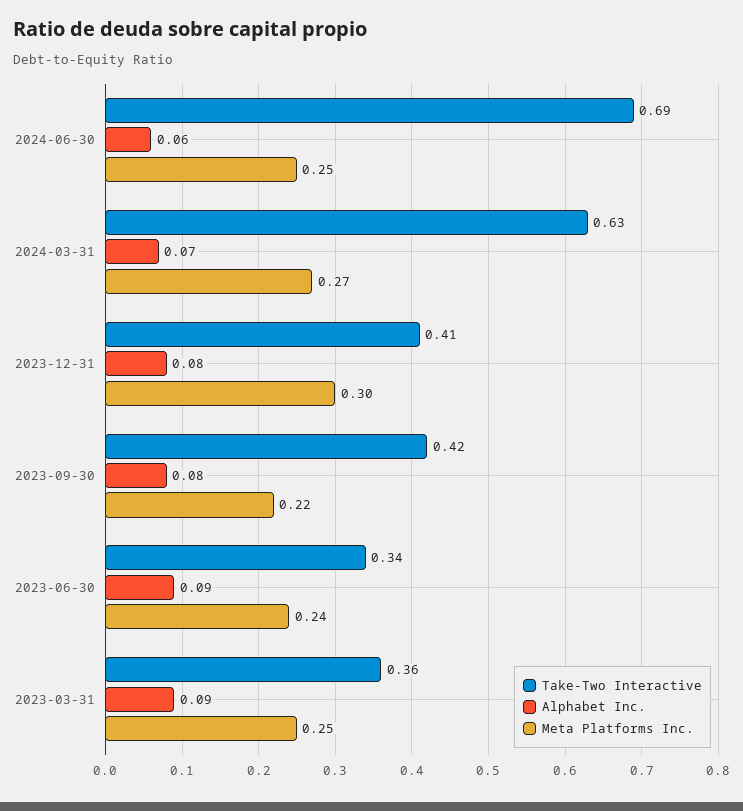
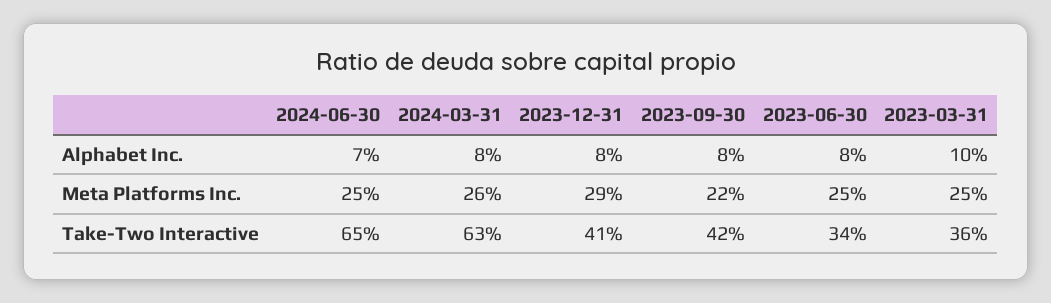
  {
    "Take-Two Interactive": {
-     "2024-06-30": 0.69,
+     "2024-06-30": 0.65,
      "2024-03-31": 0.63,
      "2023-12-31": 0.41,
      "2023-09-30": 0.42,
      "2023-06-30": 0.34,
      "2023-03-31": 0.36
    },
    "Alphabet Inc.": {
-     "2024-06-30": 0.06,
+     "2024-06-30": 0.07,
-     "2024-03-31": 0.07,
+     "2024-03-31": 0.08,
      "2023-12-31": 0.08,
      "2023-09-30": 0.08,
-     "2023-06-30": 0.09,
+     "2023-06-30": 0.08,
-     "2023-03-31": 0.09
+     "2023-03-31": 0.1
    },
    "Meta Platforms Inc.": {
      "2024-06-30": 0.25,
-     "2024-03-31": 0.27,
+     "2024-03-31": 0.26,
-     "2023-12-31": 0.3,
+     "2023-12-31": 0.29,
      "2023-09-30": 0.22,
-     "2023-06-30": 0.24,
+     "2023-06-30": 0.25,
      "2023-03-31": 0.25
    }
  }

